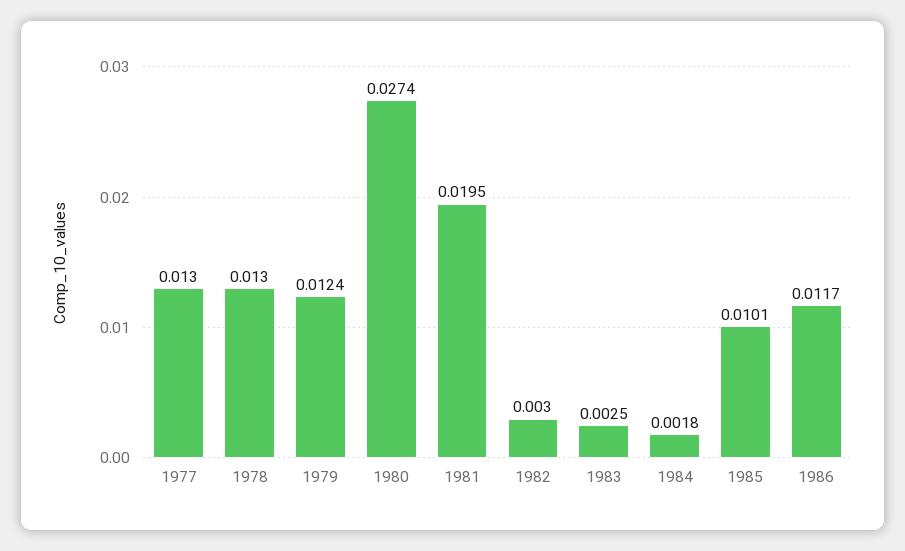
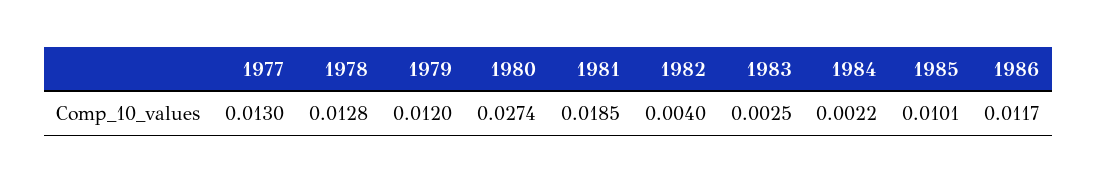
  {
    "1977": 0.013,
-   "1978": 0.013,
+   "1978": 0.0128,
-   "1979": 0.0124,
+   "1979": 0.012,
    "1980": 0.0274,
-   "1981": 0.0195,
+   "1981": 0.0185,
-   "1982": 0.003,
+   "1982": 0.004,
    "1983": 0.0025,
-   "1984": 0.0018,
+   "1984": 0.0022,
    "1985": 0.0101,
    "1986": 0.0117
  }

